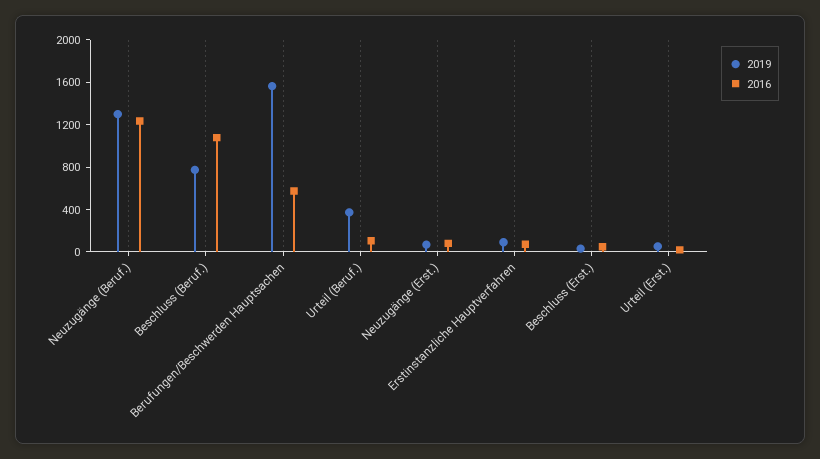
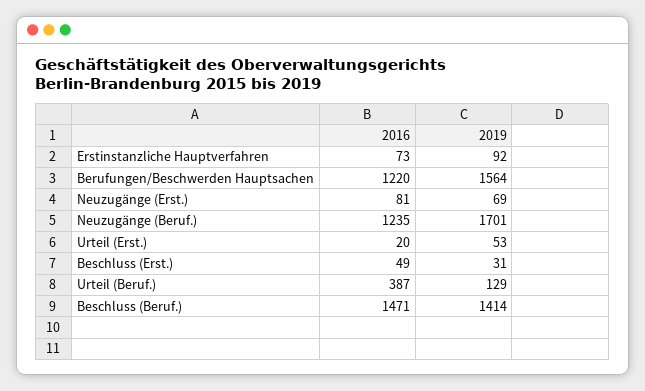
  {
    "2019": {
-     "Neuzugänge (Beruf.)": 1300,
+     "Neuzugänge (Beruf.)": 1701,
-     "Beschluss (Beruf.)": 800,
+     "Beschluss (Beruf.)": 1414,
      "Berufungen/Beschwerden Hauptsachen": 1564,
-     "Urteil (Beruf.)": 400,
+     "Urteil (Beruf.)": 129,
      "Neuzugänge (Erst.)": 69,
      "Erstinstanzliche Hauptverfahren": 92,
      "Beschluss (Erst.)": 31,
      "Urteil (Erst.)": 53
    },
    "2016": {
      "Neuzugänge (Beruf.)": 1235,
-     "Beschluss (Beruf.)": 1100,
+     "Beschluss (Beruf.)": 1471,
-     "Berufungen/Beschwerden Hauptsachen": 600,
+     "Berufungen/Beschwerden Hauptsachen": 1220,
-     "Urteil (Beruf.)": 100,
+     "Urteil (Beruf.)": 387,
      "Neuzugänge (Erst.)": 81,
      "Erstinstanzliche Hauptverfahren": 73,
      "Beschluss (Erst.)": 49,
      "Urteil (Erst.)": 20
    }
  }

